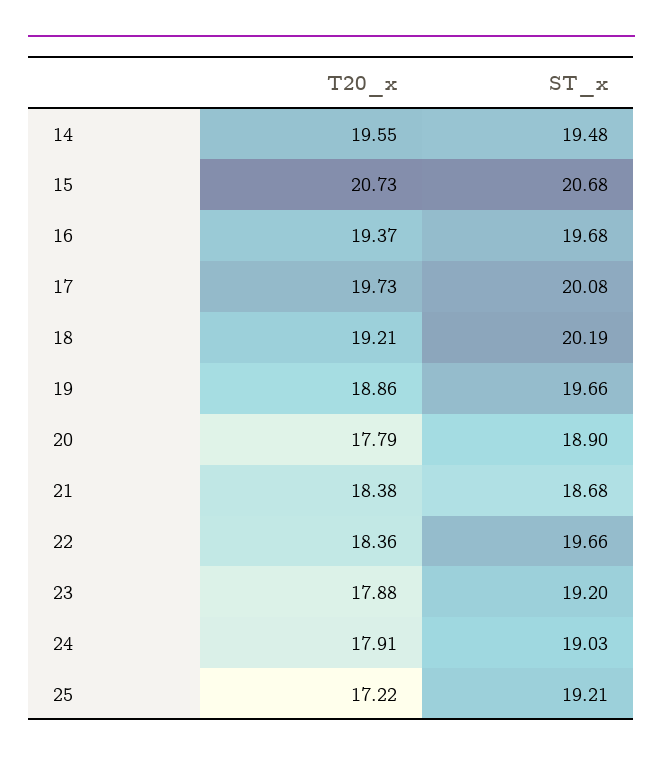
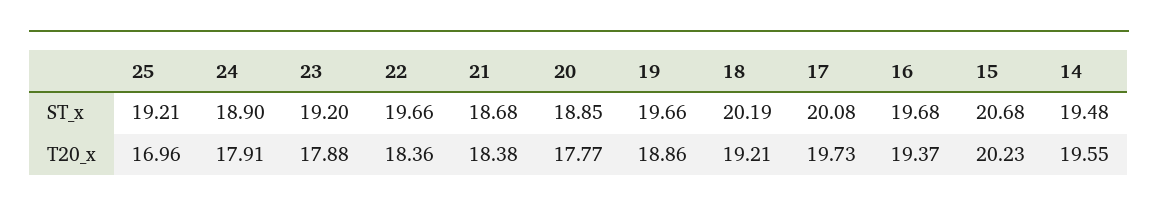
  {
    "T20_x": {
      "14": 19.55,
-     "15": 20.73,
+     "15": 20.23,
      "16": 19.37,
      "17": 19.73,
      "18": 19.21,
      "19": 18.86,
-     "20": 17.79,
+     "20": 17.77,
      "21": 18.38,
      "22": 18.36,
      "23": 17.88,
      "24": 17.91,
-     "25": 17.22
+     "25": 16.96
    },
    "ST_x": {
      "14": 19.48,
      "15": 20.68,
      "16": 19.68,
      "17": 20.08,
      "18": 20.19,
      "19": 19.66,
-     "20": 18.9,
+     "20": 18.85,
      "21": 18.68,
      "22": 19.66,
      "23": 19.2,
-     "24": 19.03,
+     "24": 18.9,
      "25": 19.21
    }
  }

